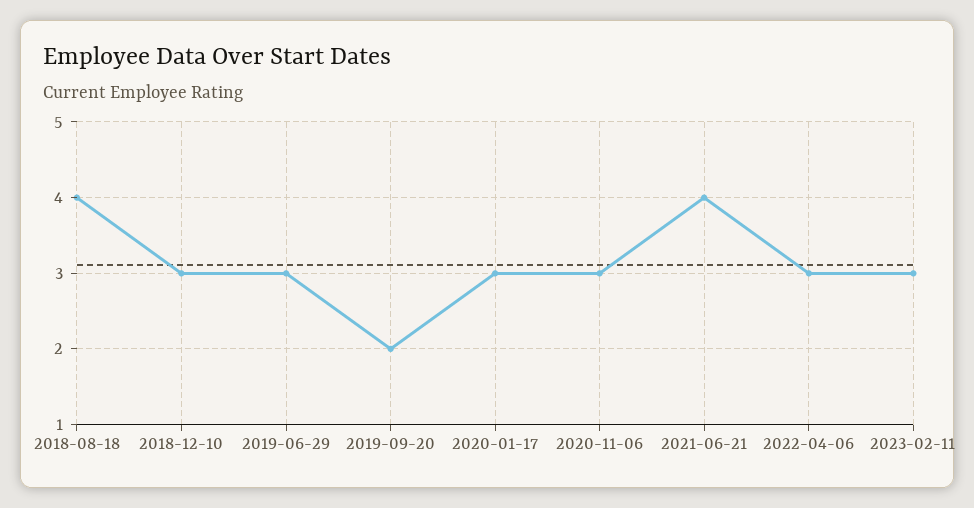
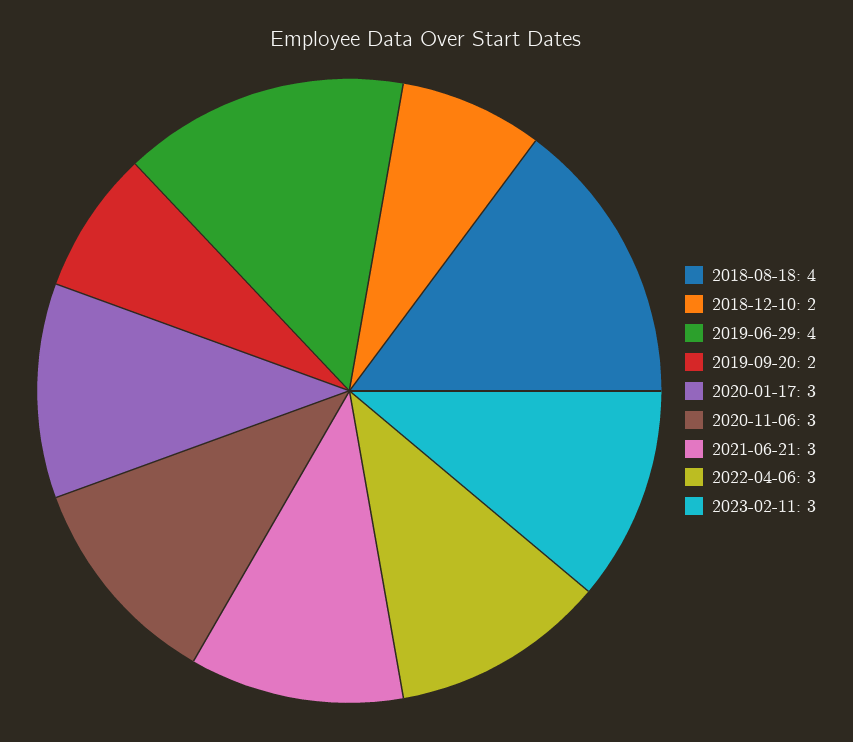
  {
    "2018-08-18": 4,
-   "2018-12-10": 3,
+   "2018-12-10": 2,
-   "2019-06-29": 3,
+   "2019-06-29": 4,
    "2019-09-20": 2,
    "2020-01-17": 3,
    "2020-11-06": 3,
-   "2021-06-21": 4,
+   "2021-06-21": 3,
    "2022-04-06": 3,
    "2023-02-11": 3
  }

